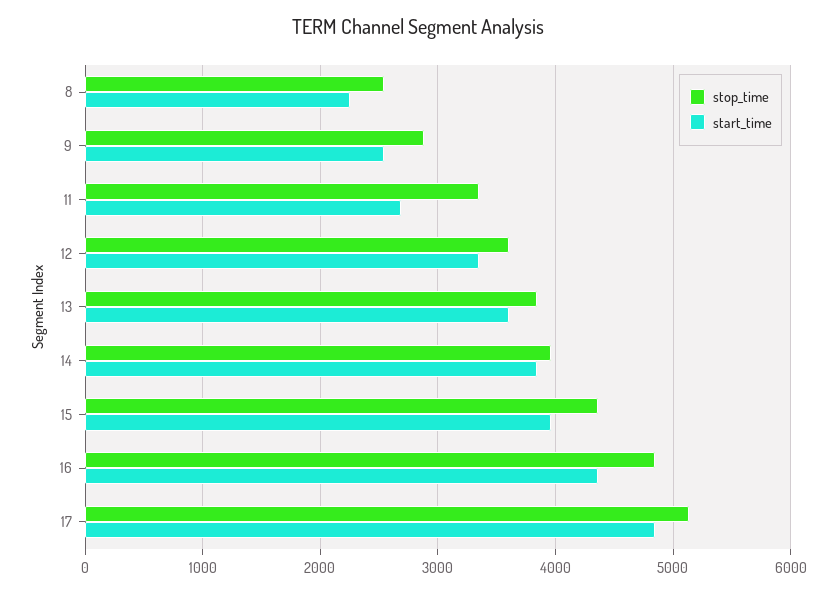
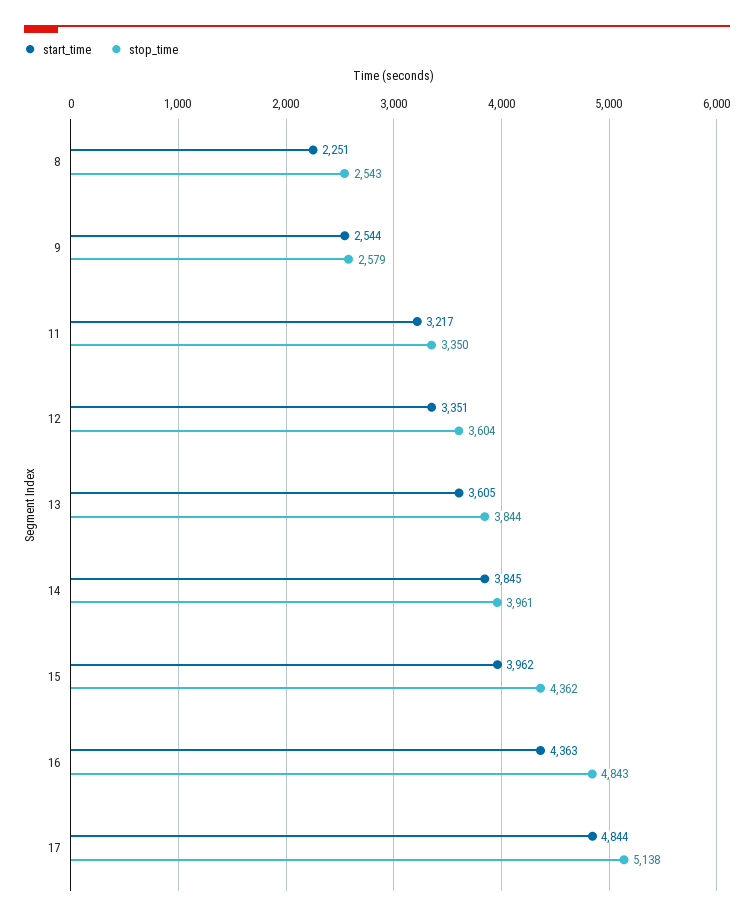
  {
    "stop_time": {
      "8": 2543,
-     "9": 2900,
+     "9": 2579,
      "11": 3350,
      "12": 3604,
      "13": 3844,
      "14": 3961,
      "15": 4362,
      "16": 4843,
      "17": 5138
    },
    "start_time": {
      "8": 2251,
      "9": 2544,
-     "11": 2700,
+     "11": 3217,
      "12": 3351,
      "13": 3605,
      "14": 3845,
      "15": 3962,
      "16": 4363,
      "17": 4844
    }
  }

